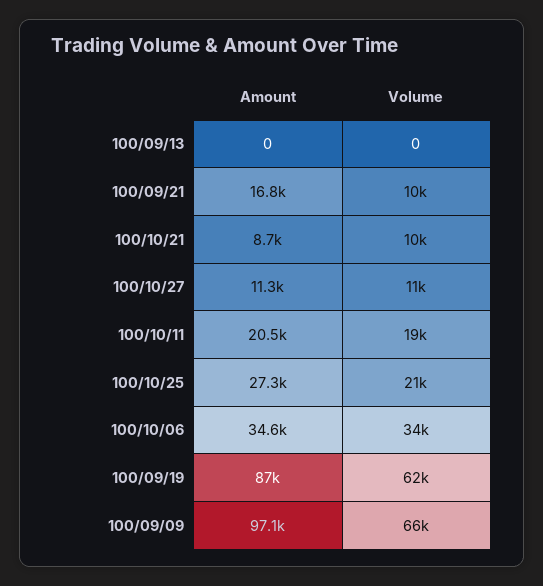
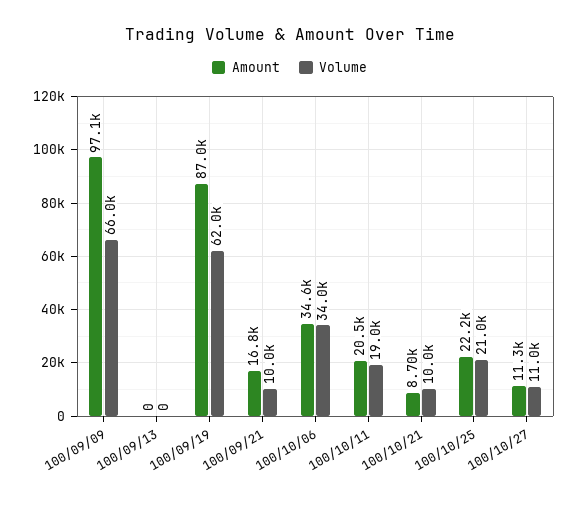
  {
    "Amount": {
      "100/09/13": 0,
      "100/09/21": 16800,
      "100/10/21": 8700,
      "100/10/27": 11300,
      "100/10/11": 20500,
-     "100/10/25": 27300,
+     "100/10/25": 22200,
      "100/10/06": 34600,
      "100/09/19": 87000,
      "100/09/09": 97100
    },
    "Volume": {
      "100/09/13": 0,
      "100/09/21": 10000,
      "100/10/21": 10000,
      "100/10/27": 11000,
      "100/10/11": 19000,
      "100/10/25": 21000,
      "100/10/06": 34000,
      "100/09/19": 62000,
      "100/09/09": 66000
    }
  }

